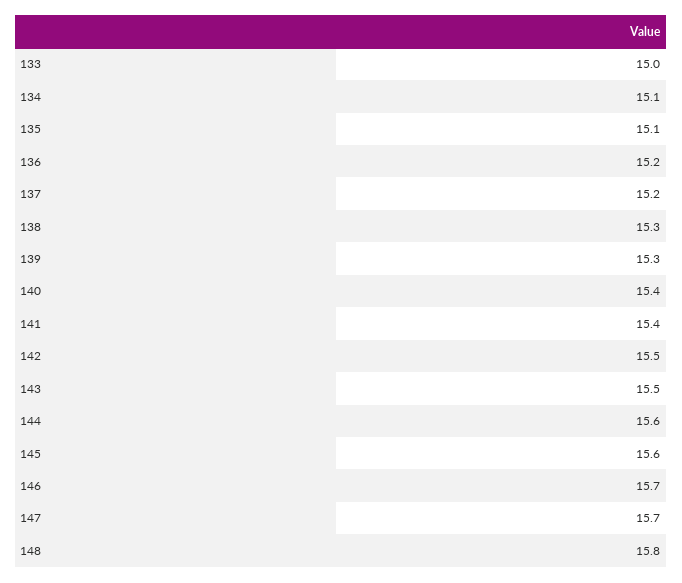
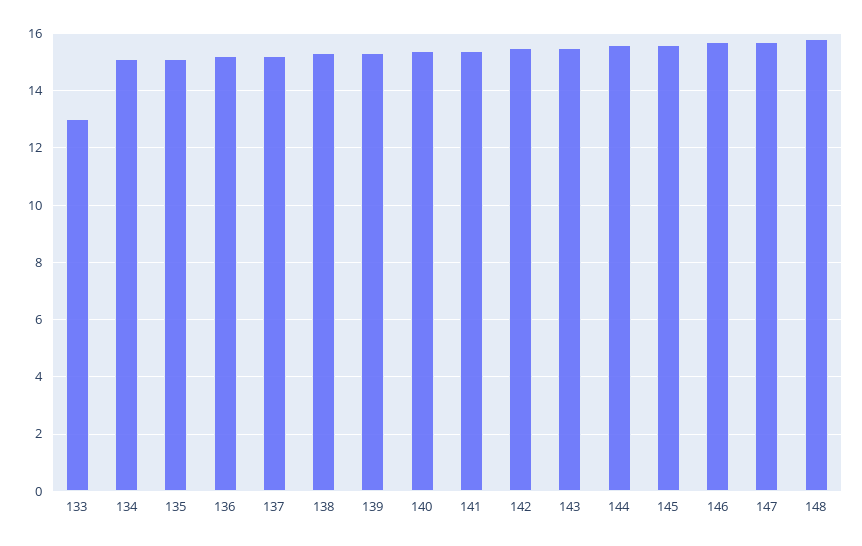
  {
-   "133": 15,
+   "133": 13,
    "134": 15.1,
    "135": 15.1,
    "136": 15.2,
    "137": 15.2,
    "138": 15.3,
    "139": 15.3,
    "140": 15.4,
    "141": 15.4,
    "142": 15.5,
    "143": 15.5,
    "144": 15.6,
    "145": 15.6,
    "146": 15.7,
    "147": 15.7,
    "148": 15.8
  }

